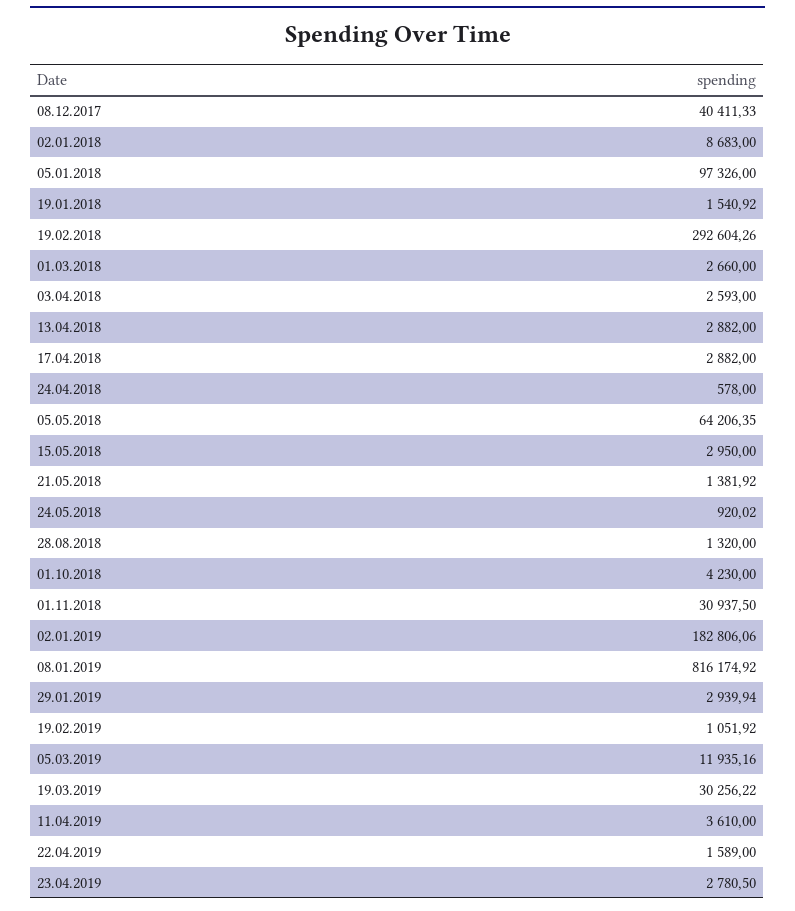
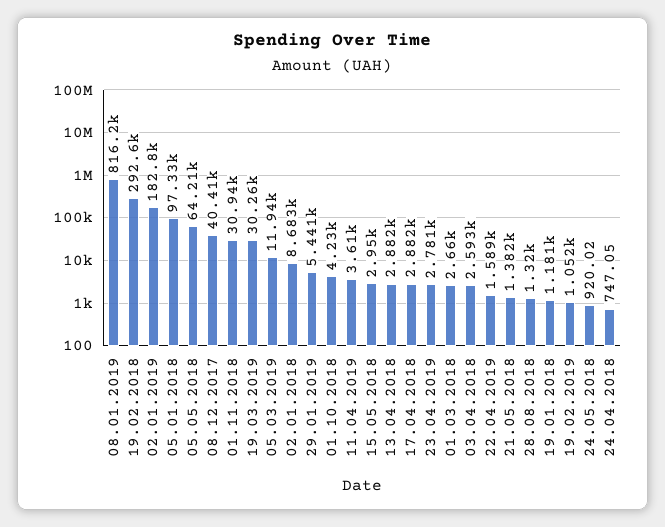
  {
    "08.12.2017": 40411.33,
    "02.01.2018": 8683,
    "05.01.2018": 97326,
-   "19.01.2018": 1540.92,
+   "19.01.2018": 1181,
    "19.02.2018": 292604.26,
    "01.03.2018": 2660,
    "03.04.2018": 2593,
    "13.04.2018": 2882,
    "17.04.2018": 2882,
-   "24.04.2018": 578,
+   "24.04.2018": 747.05,
    "05.05.2018": 64206.35,
    "15.05.2018": 2950,
    "21.05.2018": 1381.92,
    "24.05.2018": 920.02,
    "28.08.2018": 1320,
    "01.10.2018": 4230,
    "01.11.2018": 30937.5,
    "02.01.2019": 182806.06,
    "08.01.2019": 816174.92,
-   "29.01.2019": 2939.94,
+   "29.01.2019": 5441,
    "19.02.2019": 1051.92,
    "05.03.2019": 11935.16,
    "19.03.2019": 30256.22,
    "11.04.2019": 3610,
    "22.04.2019": 1589,
    "23.04.2019": 2780.5
  }

